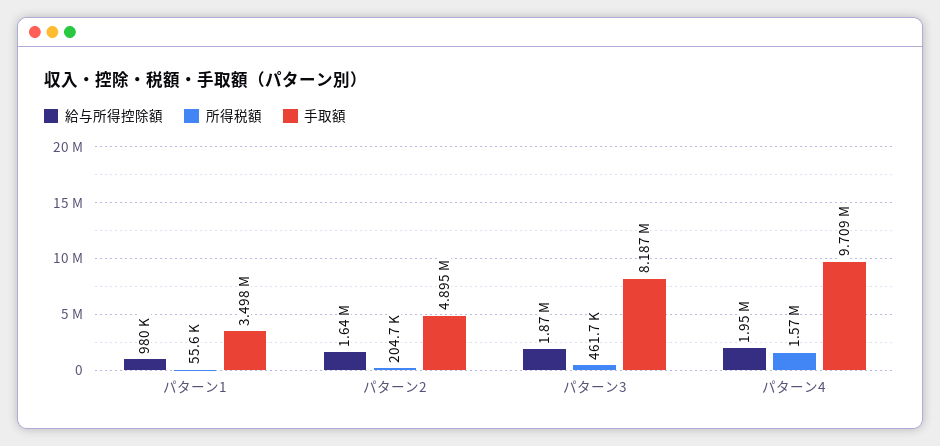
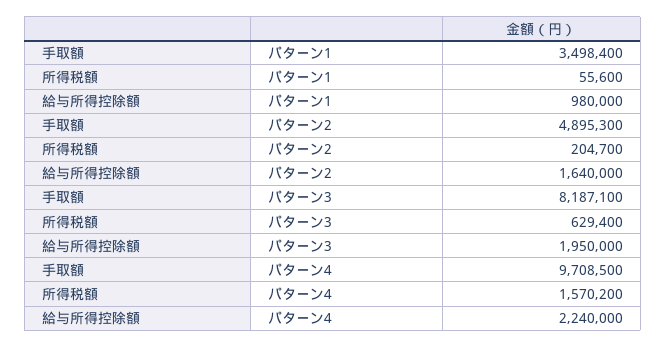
  {
    "給与所得控除額": {
      "パターン1": 980000,
      "パターン2": 1640000,
-     "パターン3": 1870000,
+     "パターン3": 1950000,
-     "パターン4": 1950000
+     "パターン4": 2240000
    },
    "所得税額": {
      "パターン1": 55600,
      "パターン2": 204700,
-     "パターン3": 461700,
+     "パターン3": 629400,
      "パターン4": 1570200
    },
    "手取額": {
      "パターン1": 3498400,
      "パターン2": 4895300,
      "パターン3": 8187100,
      "パターン4": 9708500
    }
  }

